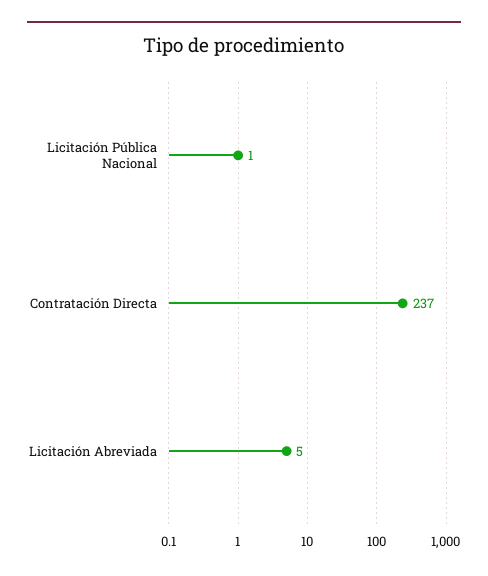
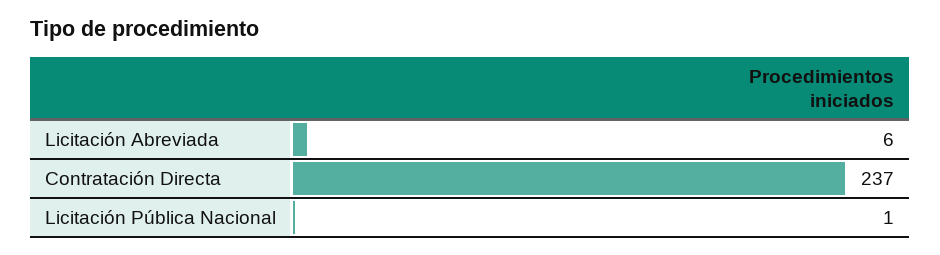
  {
    "Licitación Pública Nacional": 1,
    "Contratación Directa": 237,
-   "Licitación Abreviada": 5
+   "Licitación Abreviada": 6
  }

